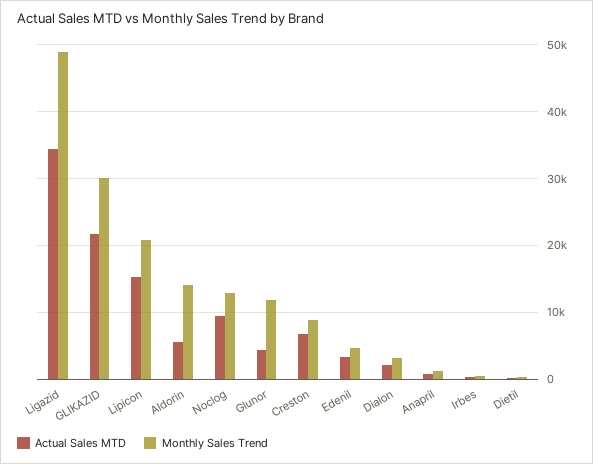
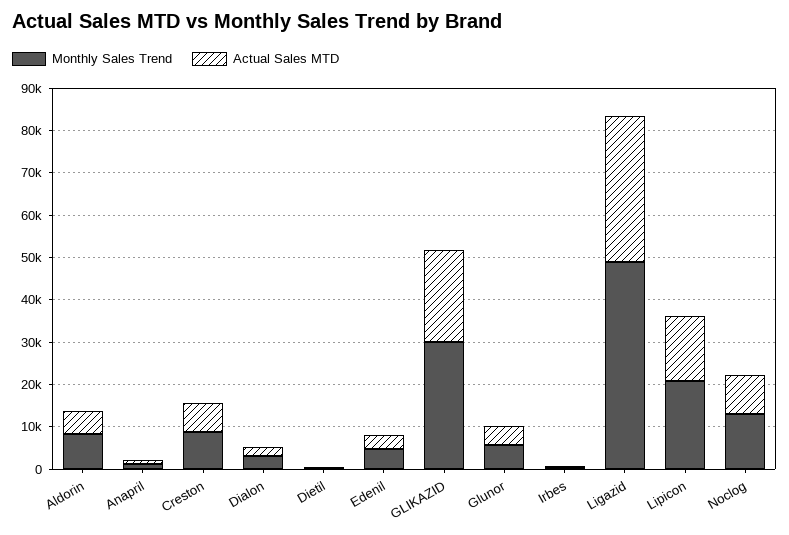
  {
    "Actual Sales MTD": {
      "Ligazid": 34000,
      "GLIKAZID": 22000,
      "Lipicon": 15000,
      "Aldorin": 6000,
      "Noclog": 9000,
      "Glunor": 4000,
      "Creston": 7000,
      "Edenil": 3000,
      "Dialon": 2000,
      "Anapril": 1000,
      "Irbes": 0,
      "Dietil": 0
    },
    "Monthly Sales Trend": {
      "Ligazid": 49000,
      "GLIKAZID": 30000,
      "Lipicon": 21000,
-     "Aldorin": 14000,
+     "Aldorin": 8000,
      "Noclog": 13000,
-     "Glunor": 12000,
+     "Glunor": 6000,
      "Creston": 9000,
      "Edenil": 5000,
      "Dialon": 3000,
      "Anapril": 1000,
      "Irbes": 0,
      "Dietil": 0
    }
  }

